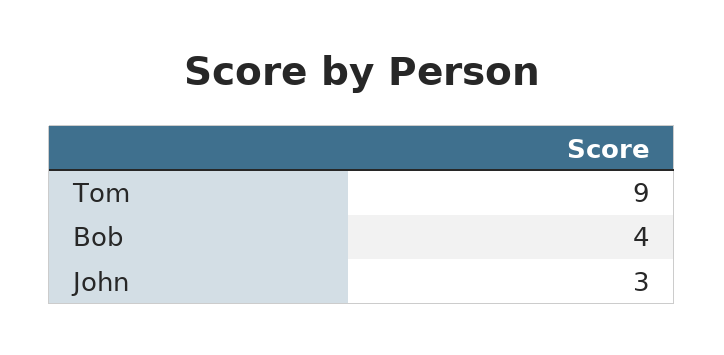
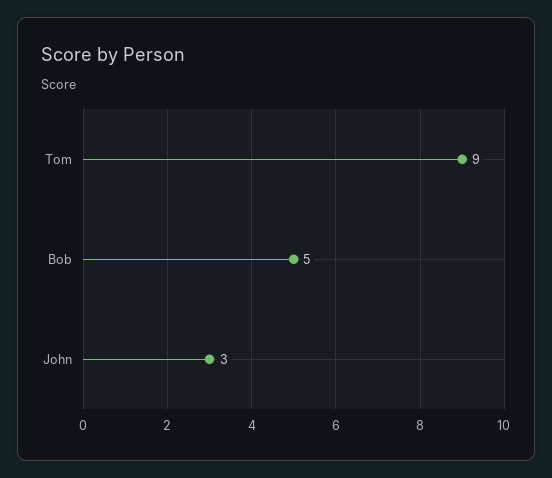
  {
    "Tom": 9,
-   "Bob": 4,
+   "Bob": 5,
    "John": 3
  }

